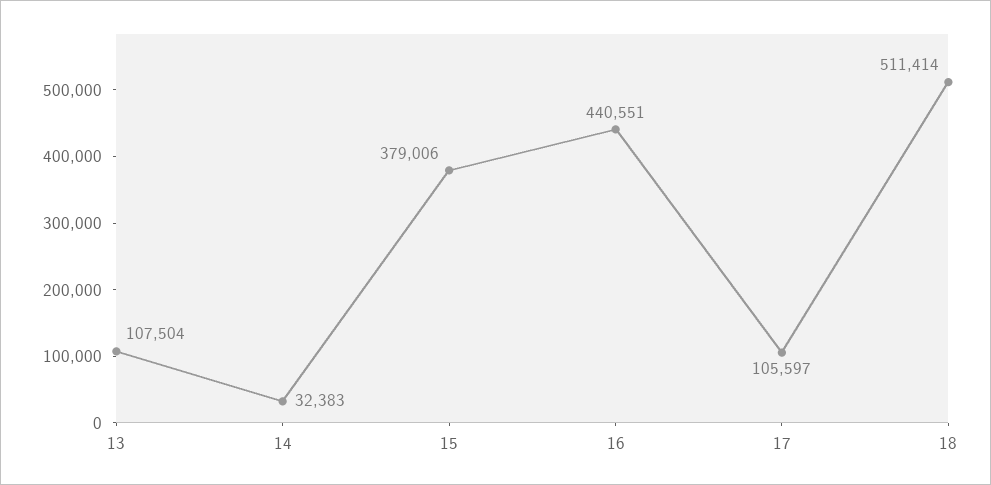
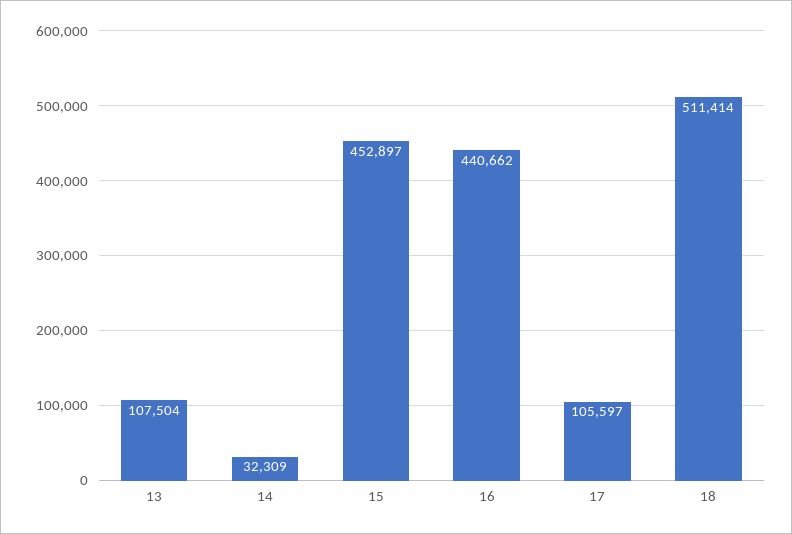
  {
    "13": 107504,
-   "14": 32383,
+   "14": 32309,
-   "15": 379006,
+   "15": 452897,
-   "16": 440551,
+   "16": 440662,
    "17": 105597,
    "18": 511414
  }

